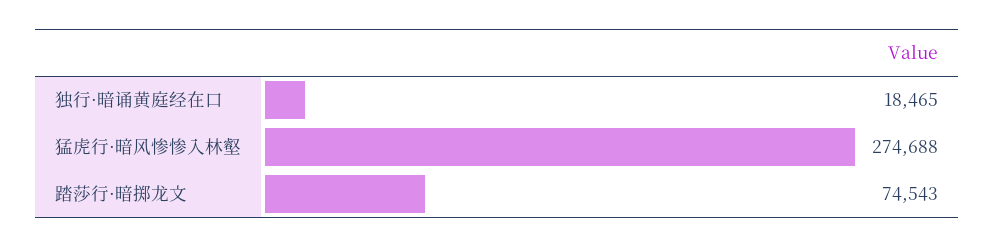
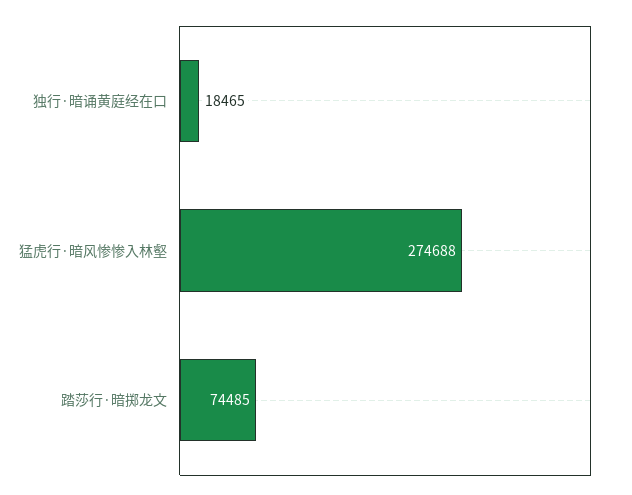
  {
    "独行·暗诵黄庭经在口": 18465,
    "猛虎行·暗风惨惨入林壑": 274688,
-   "踏莎行·暗掷龙文": 74543
+   "踏莎行·暗掷龙文": 74485
  }

